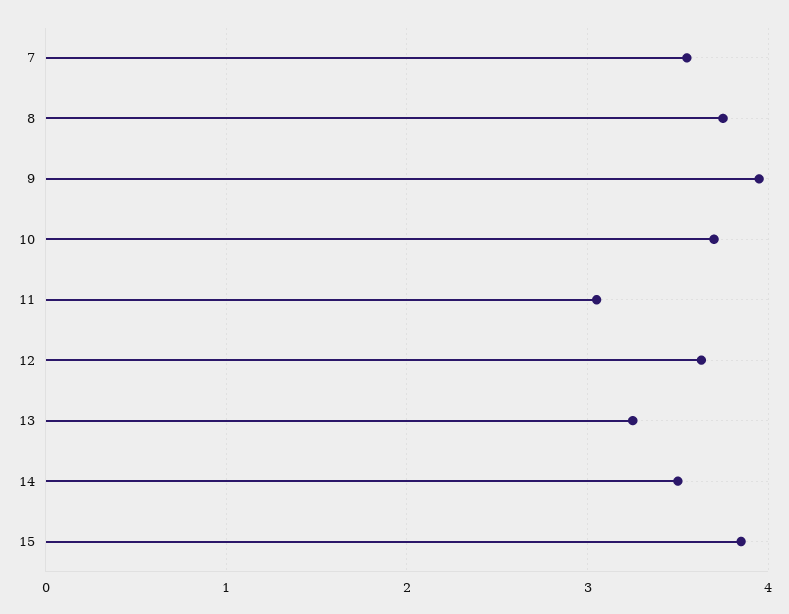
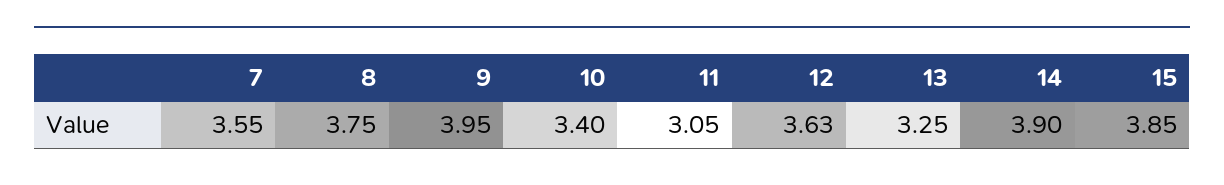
  {
    "7": 3.55,
    "8": 3.75,
    "9": 3.95,
-   "10": 3.7,
+   "10": 3.4,
    "11": 3.05,
    "12": 3.63,
    "13": 3.25,
-   "14": 3.5,
+   "14": 3.9,
    "15": 3.85
  }

